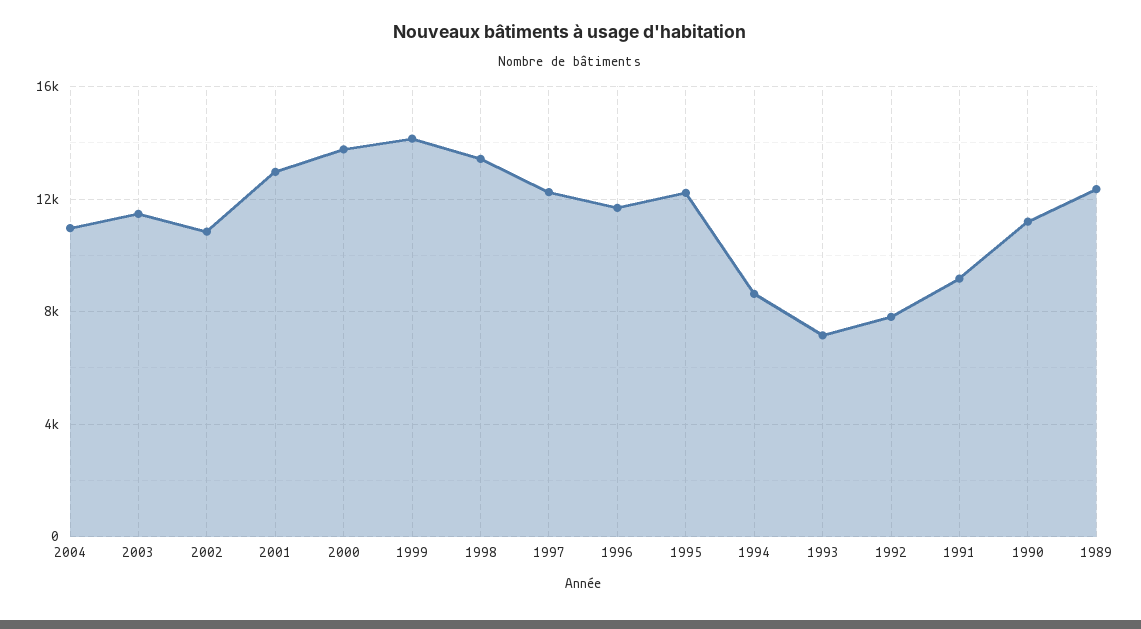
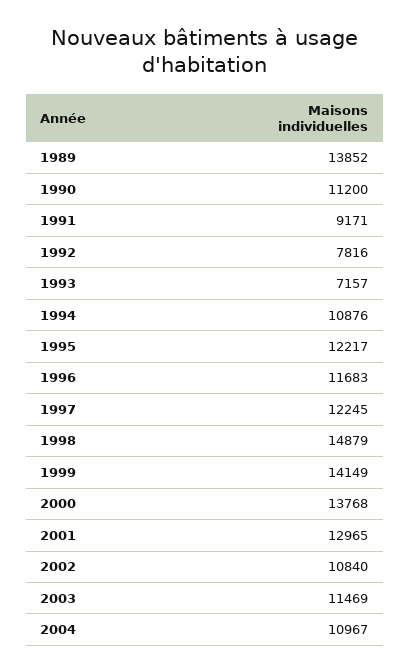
  {
    "2004": 10967,
    "2003": 11469,
    "2002": 10840,
    "2001": 12965,
    "2000": 13768,
    "1999": 14149,
-   "1998": 13500,
+   "1998": 14879,
    "1997": 12245,
    "1996": 11683,
    "1995": 12217,
-   "1994": 8500,
+   "1994": 10876,
    "1993": 7157,
    "1992": 7816,
    "1991": 9171,
    "1990": 11200,
-   "1989": 12500
+   "1989": 13852
  }

